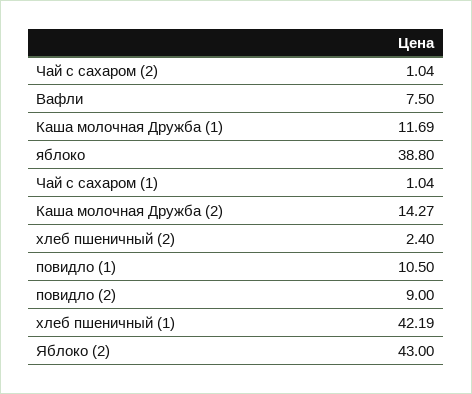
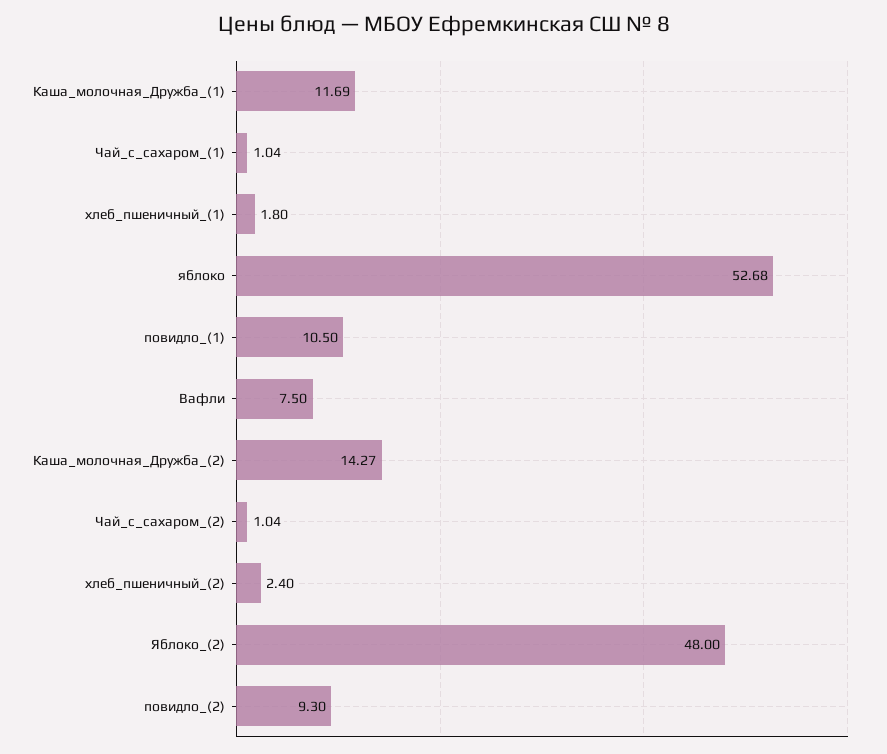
  {
    "Чай с сахаром (2)": 1.04,
    "Вафли": 7.5,
    "Каша молочная Дружба (1)": 11.69,
-   "яблоко": 38.8,
+   "яблоко": 52.68,
    "Чай с сахаром (1)": 1.04,
    "Каша молочная Дружба (2)": 14.27,
    "хлеб пшеничный (2)": 2.4,
    "повидло (1)": 10.5,
-   "повидло (2)": 9,
+   "повидло (2)": 9.3,
-   "хлеб пшеничный (1)": 42.19,
+   "хлеб пшеничный (1)": 1.8,
-   "Яблоко (2)": 43
+   "Яблоко (2)": 48
  }

